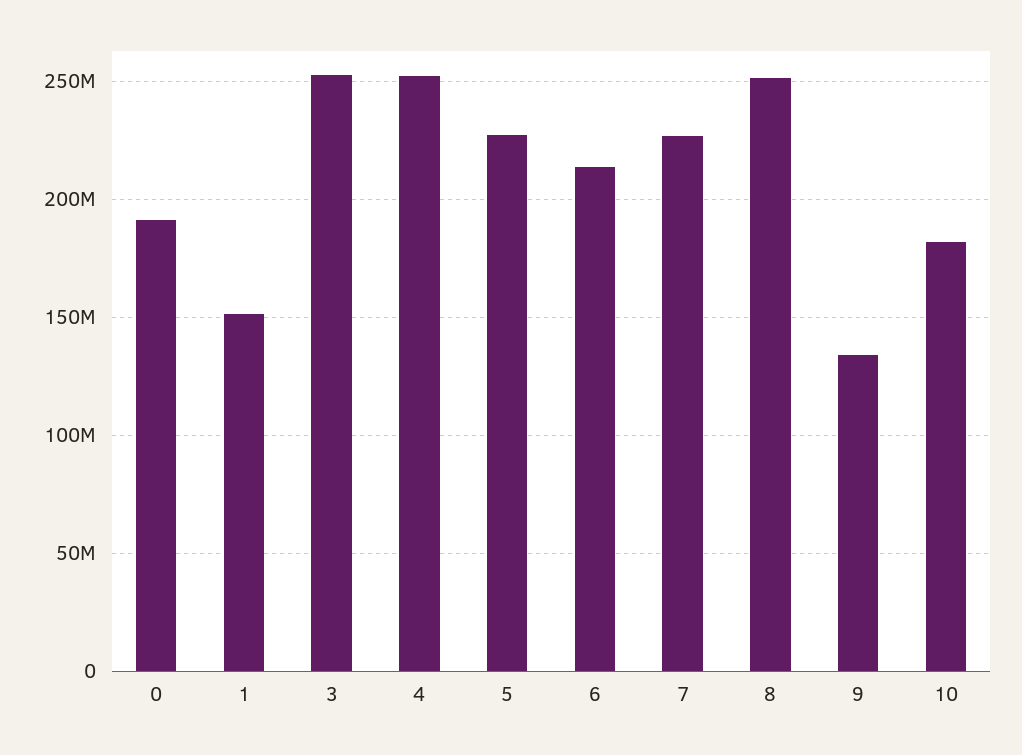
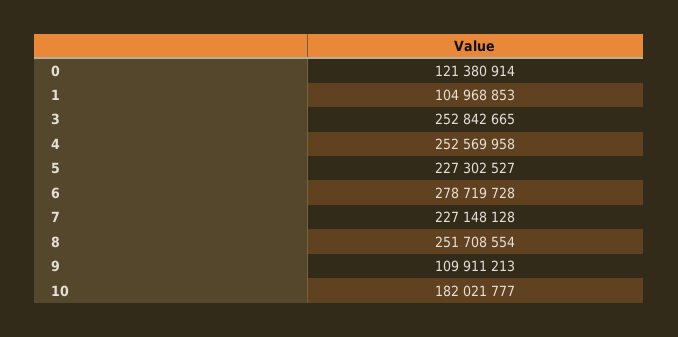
  {
-   "0": 190000000,
+   "0": 121380914,
-   "1": 150000000,
+   "1": 104968853,
    "3": 252842665,
    "4": 252569958,
    "5": 227302527,
-   "6": 215000000,
+   "6": 278719728,
    "7": 227148128,
    "8": 251708554,
-   "9": 135000000,
+   "9": 109911213,
    "10": 182021777
  }

